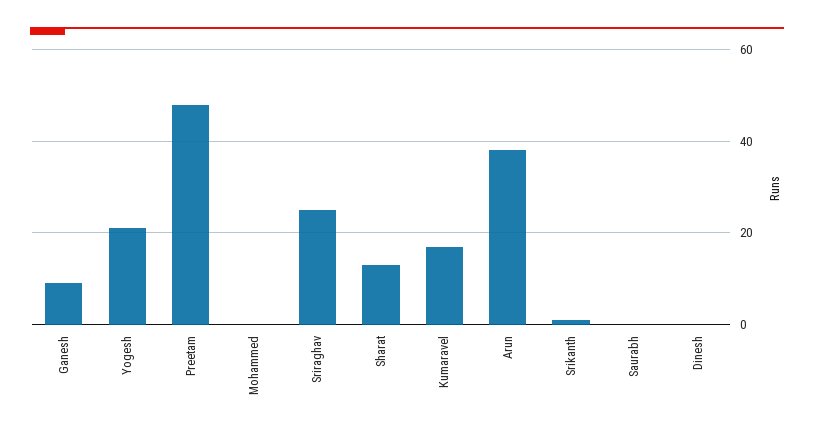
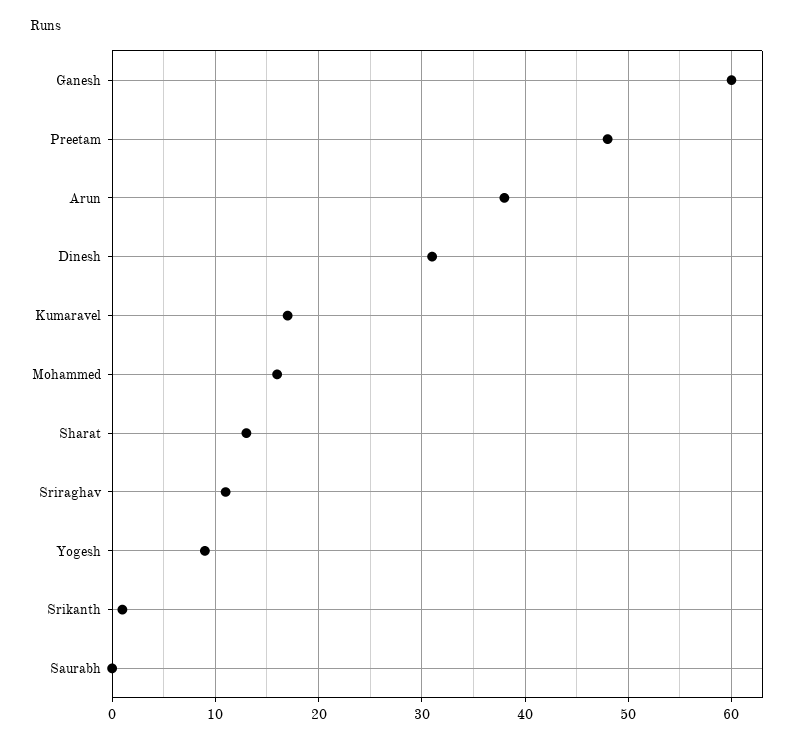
  {
-   "Ganesh": 10,
+   "Ganesh": 60,
-   "Yogesh": 20,
+   "Yogesh": 9,
    "Preetam": 48,
-   "Mohammed": 0,
+   "Mohammed": 16,
-   "Sriraghav": 25,
+   "Sriraghav": 11,
    "Sharat": 13,
    "Kumaravel": 17,
    "Arun": 38,
    "Srikanth": 1,
    "Saurabh": 0,
-   "Dinesh": 0
+   "Dinesh": 31
  }

